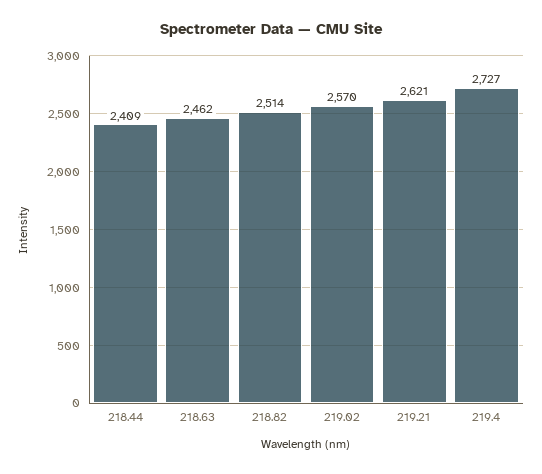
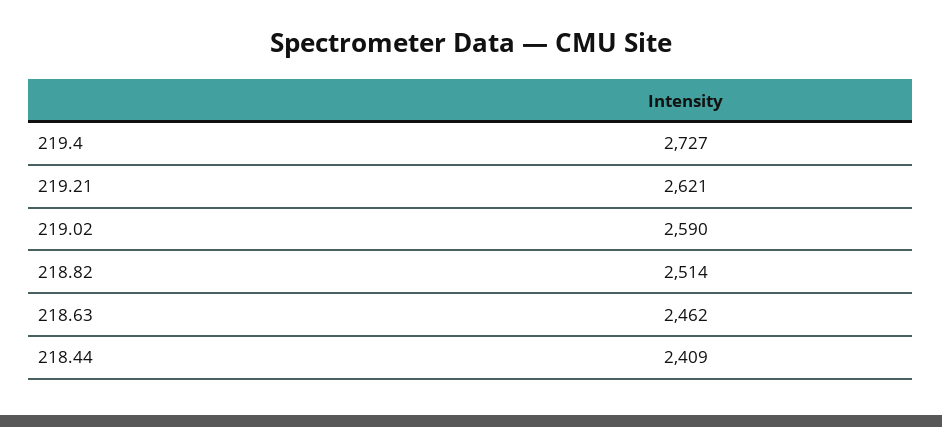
  {
    "218.44": 2409,
    "218.63": 2462,
    "218.82": 2514,
-   "219.02": 2570,
+   "219.02": 2590,
    "219.21": 2621,
    "219.4": 2727
  }

